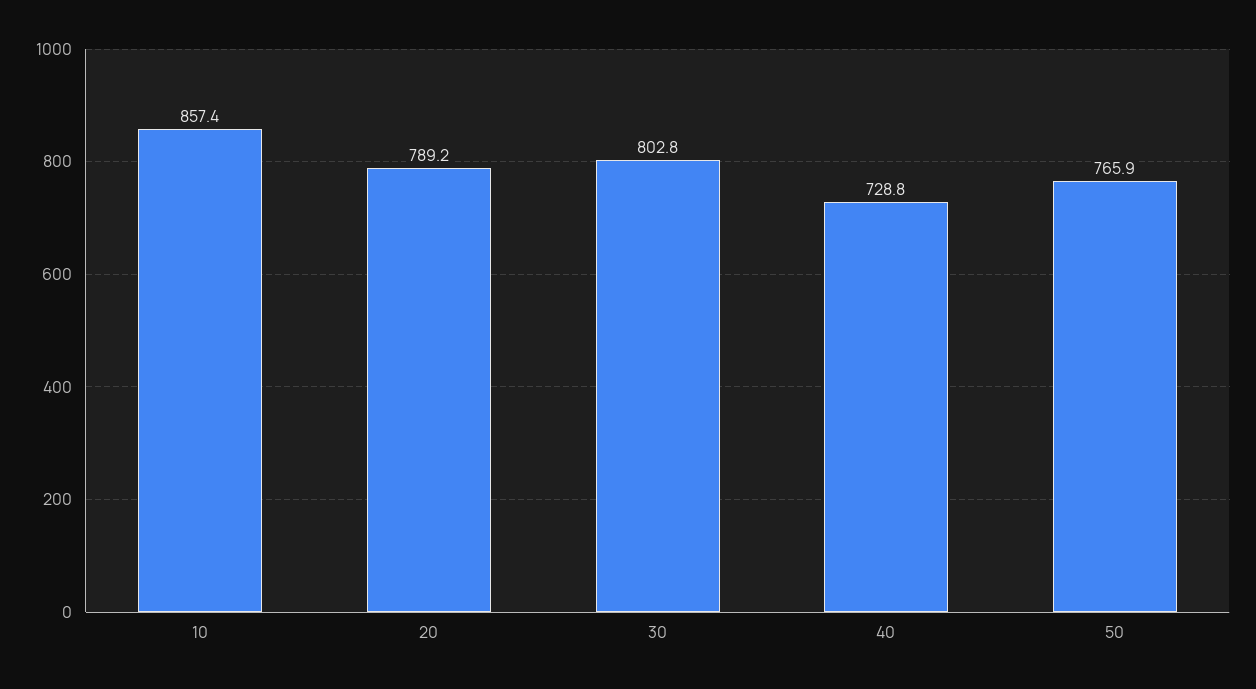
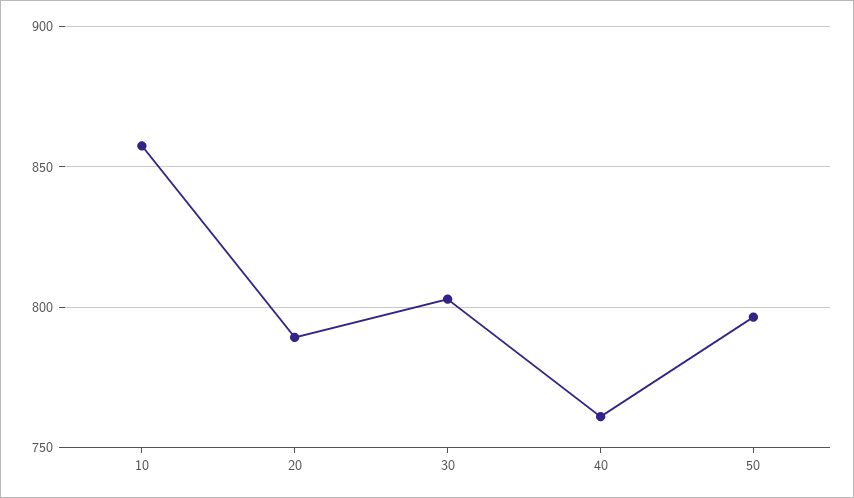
  {
    "10": 857.4,
    "20": 789.2,
    "30": 802.8,
-   "40": 728.8,
+   "40": 760,
-   "50": 765.9
+   "50": 795
  }

